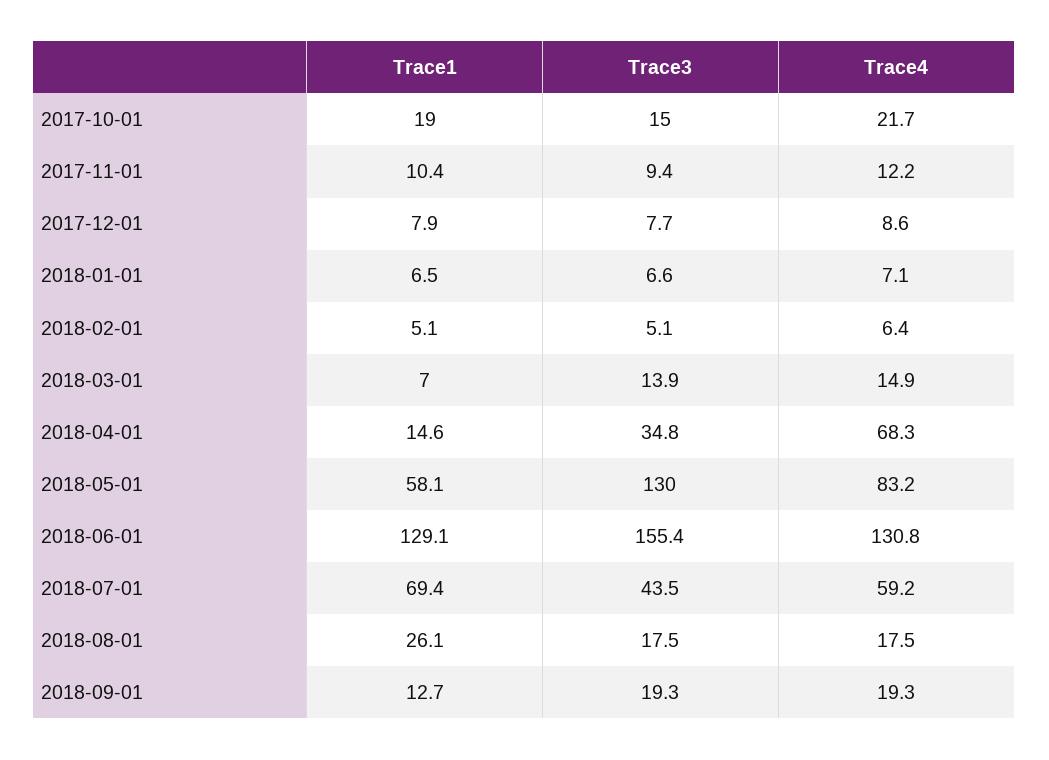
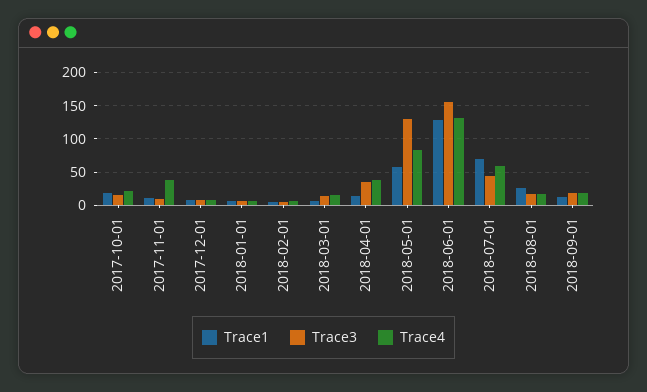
  {
    "Trace1": {
      "2017-10-01": 19,
      "2017-11-01": 10.4,
      "2017-12-01": 7.9,
      "2018-01-01": 6.5,
      "2018-02-01": 5.1,
      "2018-03-01": 7,
      "2018-04-01": 14.6,
      "2018-05-01": 58.1,
      "2018-06-01": 129.1,
      "2018-07-01": 69.4,
      "2018-08-01": 26.1,
      "2018-09-01": 12.7
    },
    "Trace3": {
      "2017-10-01": 15,
      "2017-11-01": 9.4,
      "2017-12-01": 7.7,
      "2018-01-01": 6.6,
      "2018-02-01": 5.1,
      "2018-03-01": 13.9,
      "2018-04-01": 34.8,
      "2018-05-01": 130,
      "2018-06-01": 155.4,
      "2018-07-01": 43.5,
      "2018-08-01": 17.5,
      "2018-09-01": 19.3
    },
    "Trace4": {
      "2017-10-01": 21.7,
-     "2017-11-01": 12.2,
+     "2017-11-01": 40,
      "2017-12-01": 8.6,
      "2018-01-01": 7.1,
      "2018-02-01": 6.4,
      "2018-03-01": 14.9,
-     "2018-04-01": 68.3,
+     "2018-04-01": 40,
      "2018-05-01": 83.2,
      "2018-06-01": 130.8,
      "2018-07-01": 59.2,
      "2018-08-01": 17.5,
      "2018-09-01": 19.3
    }
  }

